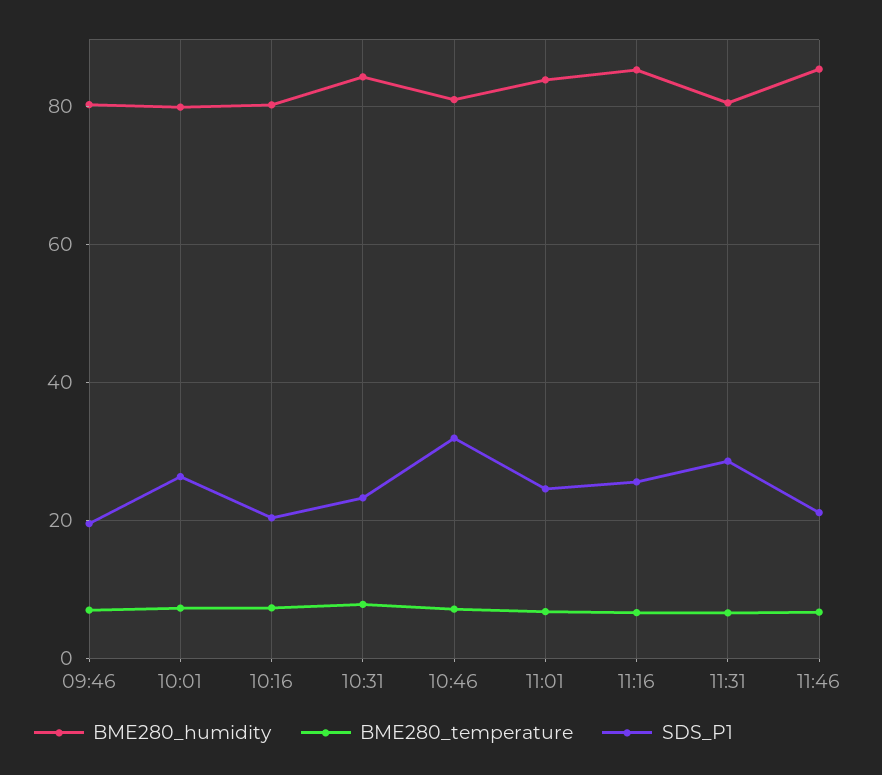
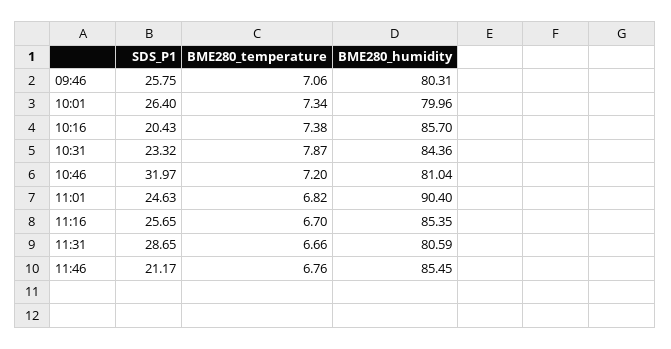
  {
    "BME280_humidity": {
      "09:46": 80.31,
      "10:01": 79.96,
-     "10:16": 80,
+     "10:16": 85.7,
      "10:31": 84.36,
      "10:46": 81.04,
-     "11:01": 84,
+     "11:01": 90.4,
      "11:16": 85.35,
      "11:31": 80.59,
      "11:46": 85.45
    },
    "BME280_temperature": {
      "09:46": 7.06,
      "10:01": 7.34,
      "10:16": 7.38,
      "10:31": 7.87,
      "10:46": 7.2,
      "11:01": 6.82,
      "11:16": 6.7,
      "11:31": 6.66,
      "11:46": 6.76
    },
    "SDS_P1": {
-     "09:46": 20,
+     "09:46": 25.75,
      "10:01": 26.4,
      "10:16": 20.43,
      "10:31": 23.32,
      "10:46": 31.97,
      "11:01": 24.63,
      "11:16": 25.65,
      "11:31": 28.65,
      "11:46": 21.17
    }
  }

